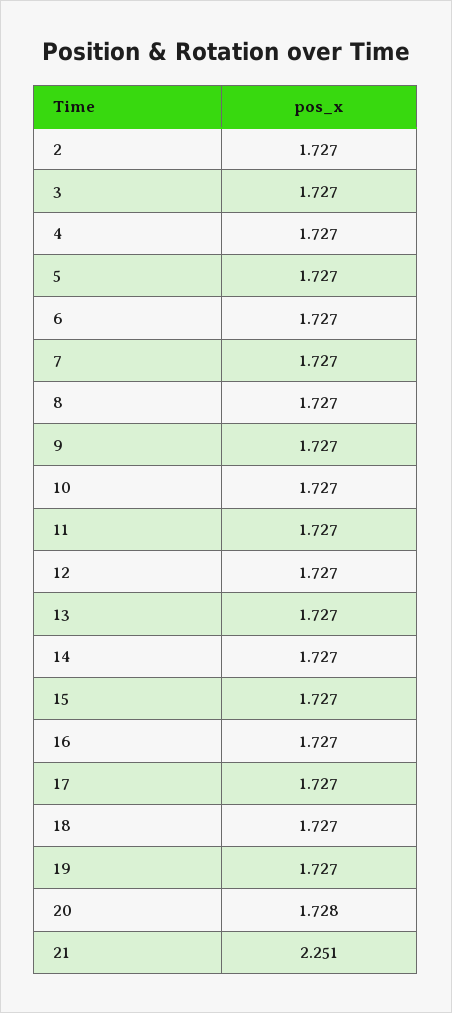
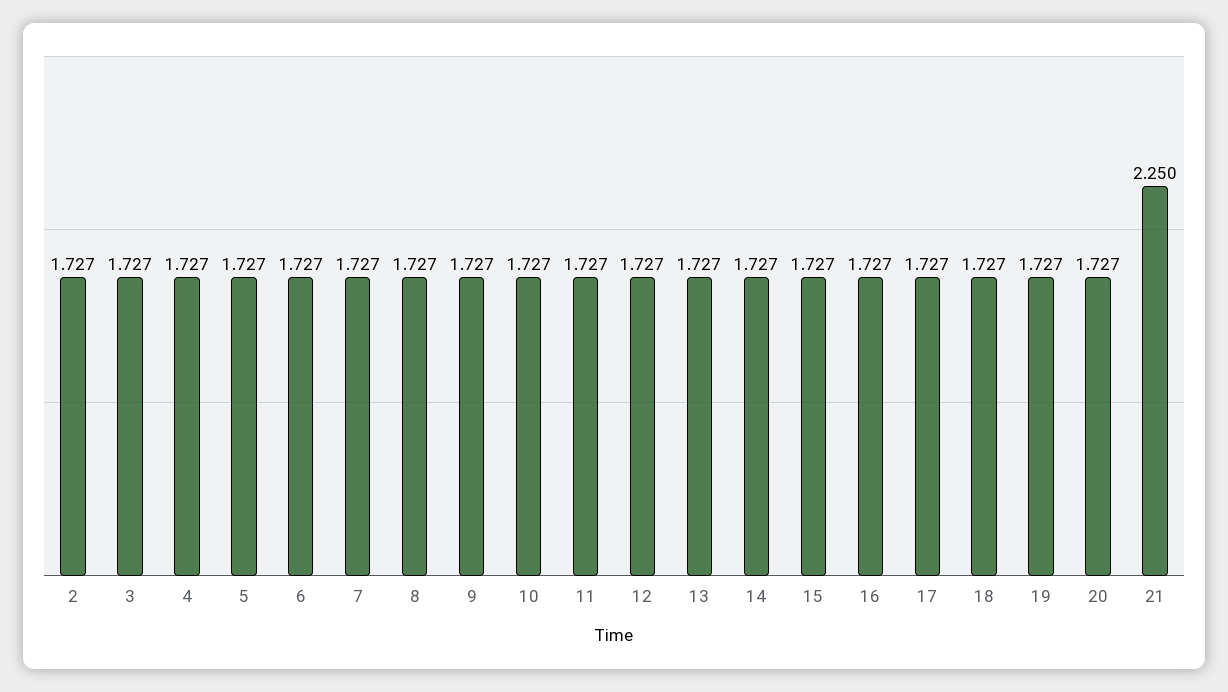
  {
    "2": 1.727,
    "3": 1.727,
    "4": 1.727,
    "5": 1.727,
    "6": 1.727,
    "7": 1.727,
    "8": 1.727,
    "9": 1.727,
    "10": 1.727,
    "11": 1.727,
    "12": 1.727,
    "13": 1.727,
    "14": 1.727,
    "15": 1.727,
    "16": 1.727,
    "17": 1.727,
    "18": 1.727,
    "19": 1.727,
-   "20": 1.728,
+   "20": 1.727,
-   "21": 2.251
+   "21": 2.25
  }

